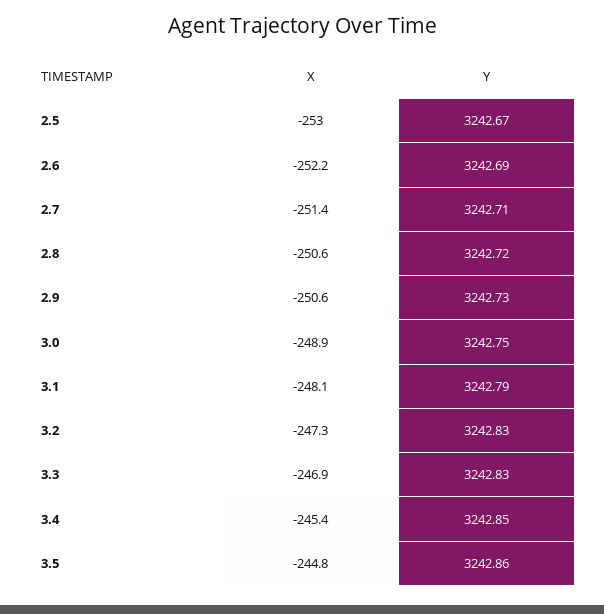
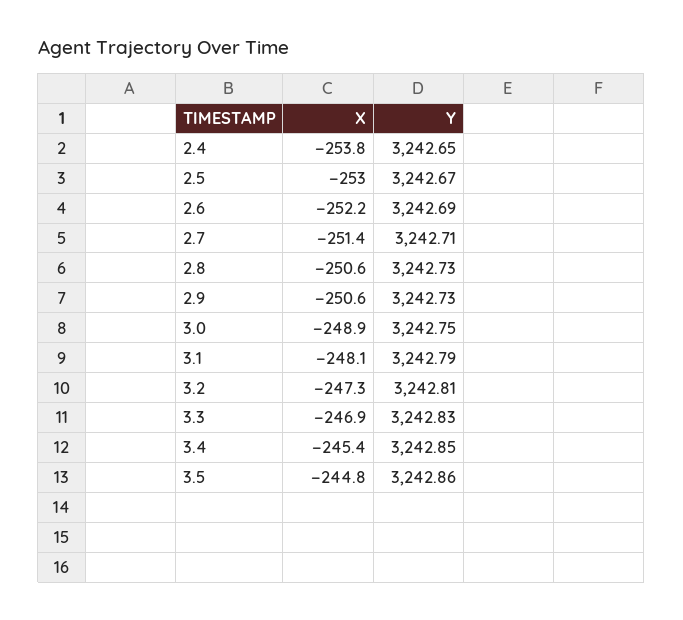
  {
    "X": {
      "2.5": -253,
      "2.6": -252.2,
      "2.7": -251.4,
      "2.8": -250.6,
      "2.9": -250.6,
      "3.0": -248.9,
      "3.1": -248.1,
      "3.2": -247.3,
      "3.3": -246.9,
      "3.4": -245.4,
-     "3.5": -244.8
+     "3.5": -244.8,
+     "2.4": -253.8
    },
    "Y": {
      "2.5": 3242.67,
      "2.6": 3242.69,
      "2.7": 3242.71,
-     "2.8": 3242.72,
+     "2.8": 3242.73,
      "2.9": 3242.73,
      "3.0": 3242.75,
      "3.1": 3242.79,
-     "3.2": 3242.83,
+     "3.2": 3242.81,
      "3.3": 3242.83,
      "3.4": 3242.85,
-     "3.5": 3242.86
+     "3.5": 3242.86,
+     "2.4": 3242.65
    }
  }

